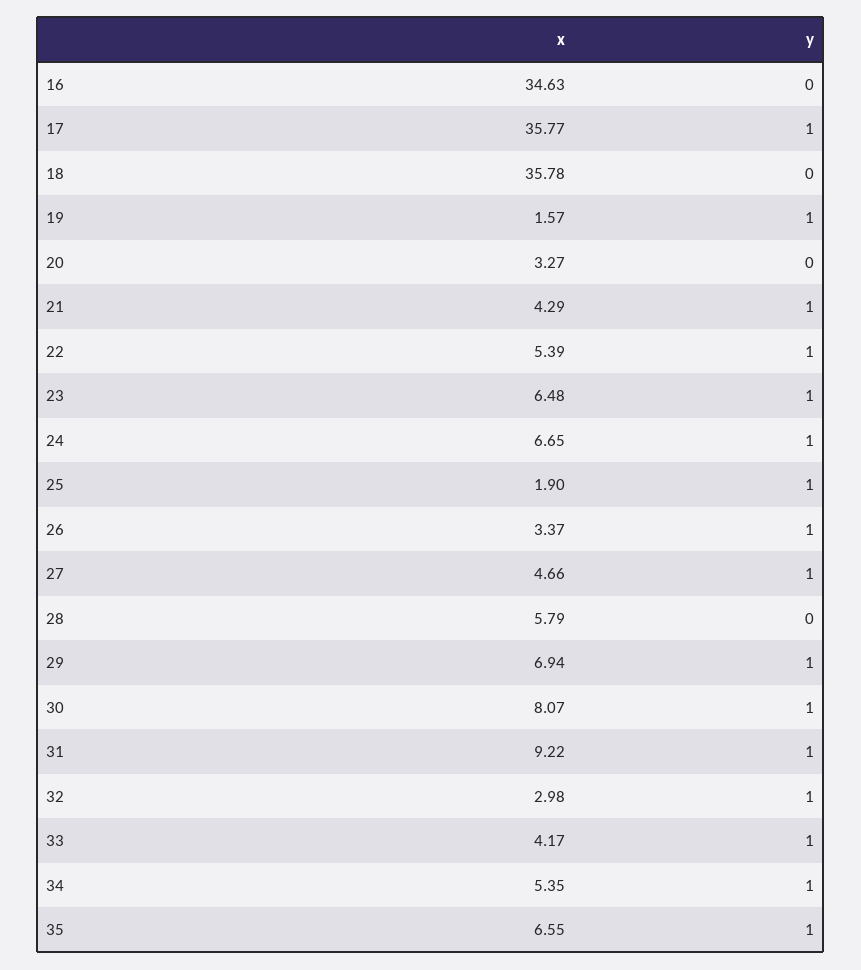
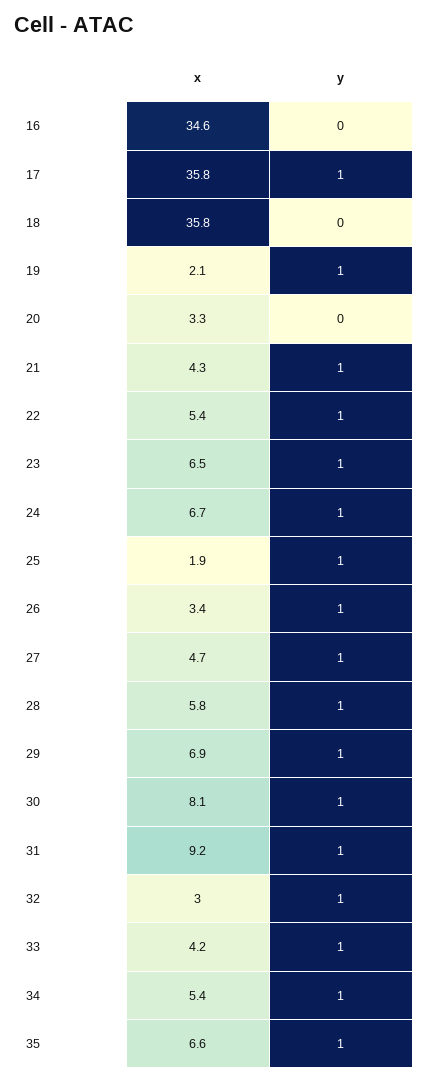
  {
    "x": {
      "16": 34.63,
      "17": 35.77,
      "18": 35.78,
-     "19": 1.57,
+     "19": 2.1,
      "20": 3.27,
      "21": 4.29,
      "22": 5.39,
      "23": 6.48,
      "24": 6.65,
      "25": 1.9,
      "26": 3.37,
      "27": 4.66,
      "28": 5.79,
      "29": 6.94,
      "30": 8.07,
      "31": 9.22,
      "32": 2.98,
      "33": 4.17,
      "34": 5.35,
      "35": 6.55
    },
    "y": {
      "16": 0,
      "17": 1,
      "18": 0,
      "19": 1,
      "20": 0,
      "21": 1,
      "22": 1,
      "23": 1,
      "24": 1,
      "25": 1,
      "26": 1,
      "27": 1,
-     "28": 0,
+     "28": 1,
      "29": 1,
      "30": 1,
      "31": 1,
      "32": 1,
      "33": 1,
      "34": 1,
      "35": 1
    }
  }

